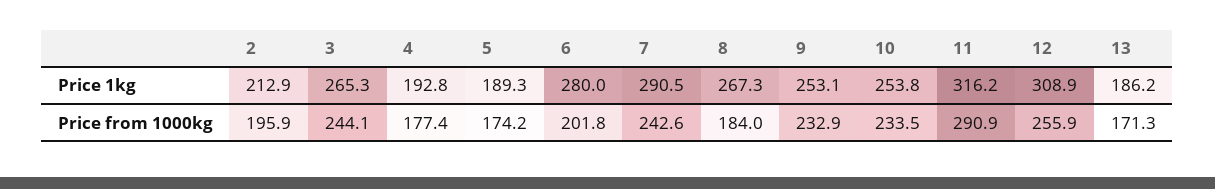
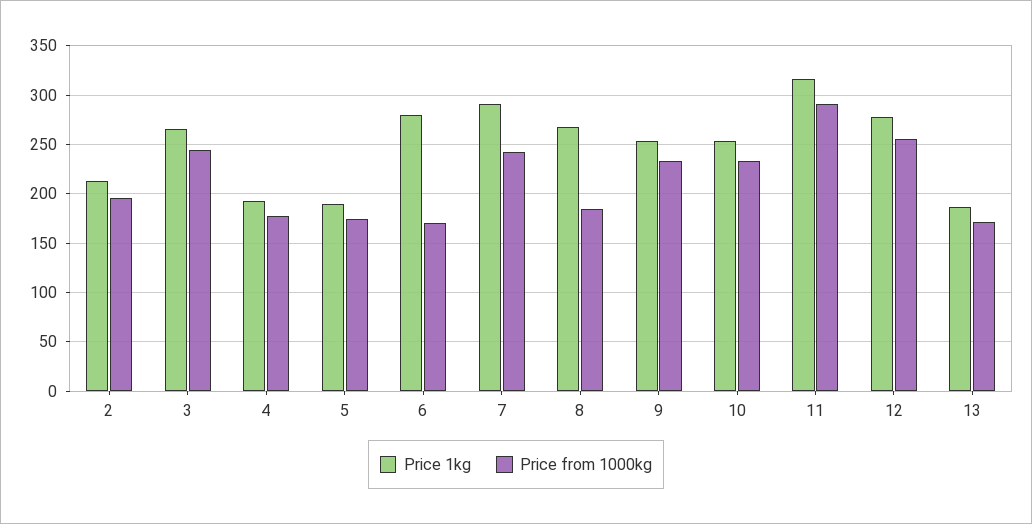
  {
    "Price 1kg": {
      "2": 212.9,
      "3": 265.3,
      "4": 192.8,
      "5": 189.3,
      "6": 280,
      "7": 290.5,
      "8": 267.3,
      "9": 253.1,
      "10": 253.8,
      "11": 316.2,
-     "12": 308.9,
+     "12": 280,
      "13": 186.2
    },
    "Price from 1000kg": {
      "2": 195.9,
      "3": 244.1,
      "4": 177.4,
      "5": 174.2,
-     "6": 201.8,
+     "6": 170,
      "7": 242.6,
      "8": 184,
      "9": 232.9,
      "10": 233.5,
      "11": 290.9,
      "12": 255.9,
      "13": 171.3
    }
  }

